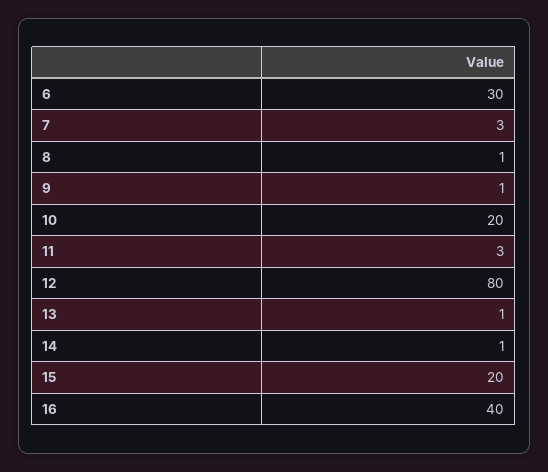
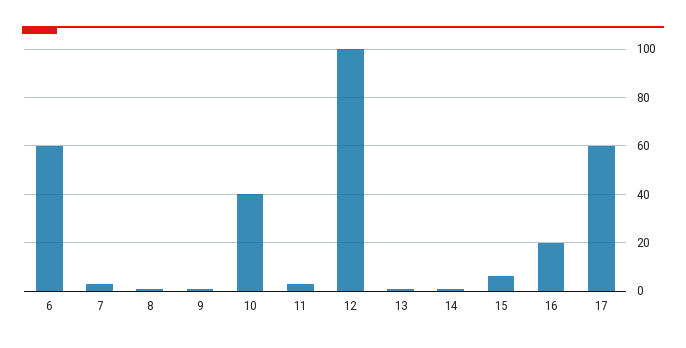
  {
-   "6": 30,
+   "6": 60,
    "7": 3,
    "8": 1,
    "9": 1,
-   "10": 20,
+   "10": 40,
    "11": 3,
-   "12": 80,
+   "12": 100,
    "13": 1,
    "14": 1,
-   "15": 20,
+   "15": 5,
-   "16": 40
+   "16": 20,
+   "17": 60
  }

